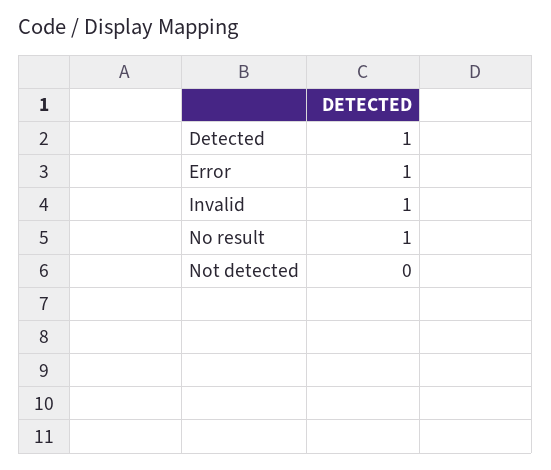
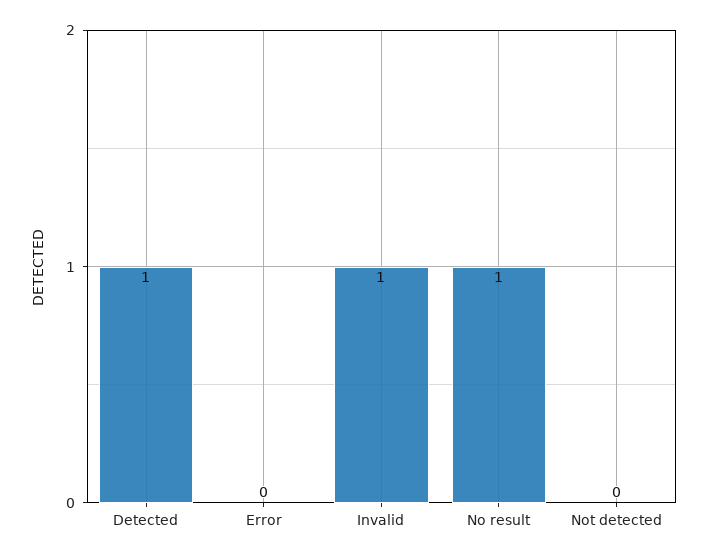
  {
    "Detected": 1,
-   "Error": 1,
+   "Error": 0,
    "Invalid": 1,
    "No result": 1,
    "Not detected": 0
  }

